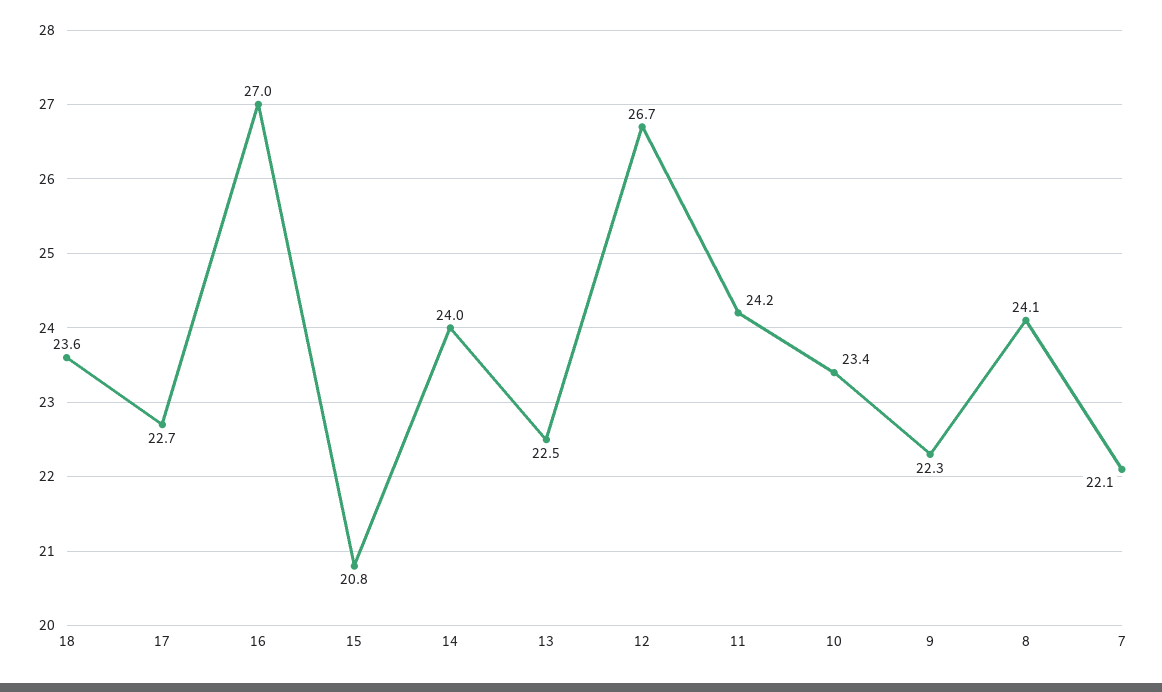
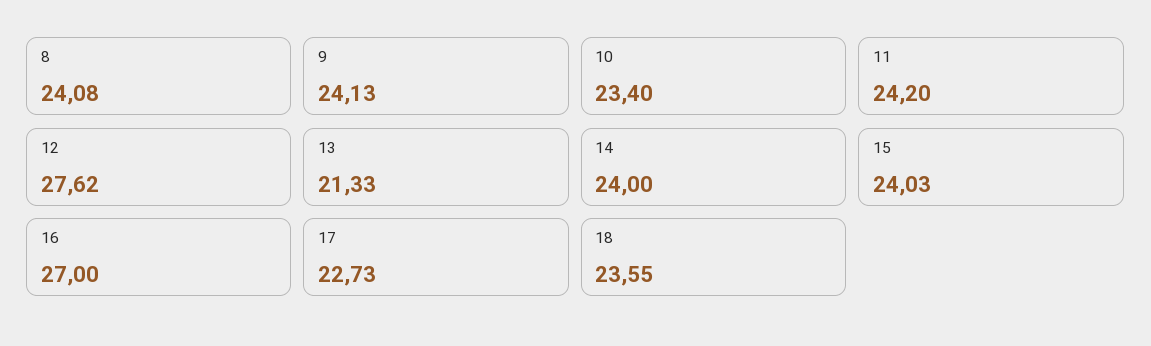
  {
    "18": 23.55,
    "17": 22.73,
    "16": 27,
-   "15": 20.8,
+   "15": 24.03,
    "14": 24,
-   "13": 22.5,
+   "13": 21.33,
-   "12": 26.7,
+   "12": 27.62,
    "11": 24.2,
    "10": 23.4,
-   "9": 22.3,
+   "9": 24.13,
-   "8": 24.08,
+   "8": 24.08
-   "7": 22.1
  }

